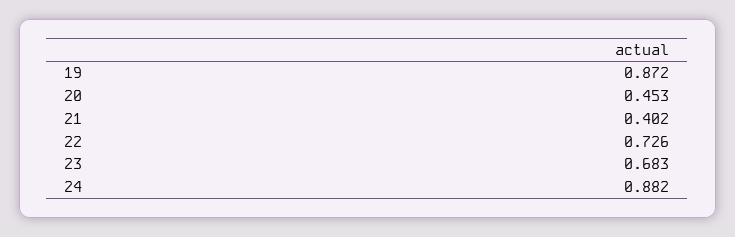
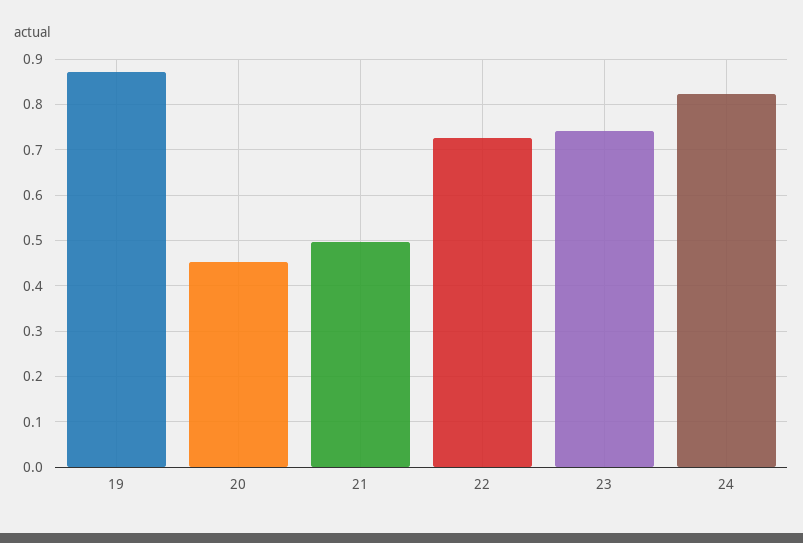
  {
    "19": 0.872,
    "20": 0.453,
-   "21": 0.402,
+   "21": 0.5,
    "22": 0.726,
-   "23": 0.683,
+   "23": 0.74,
-   "24": 0.882
+   "24": 0.82
  }

